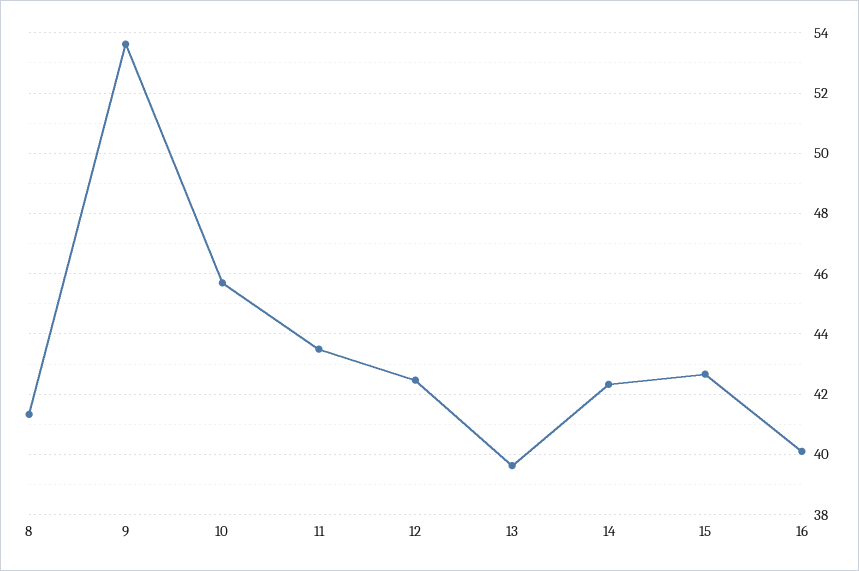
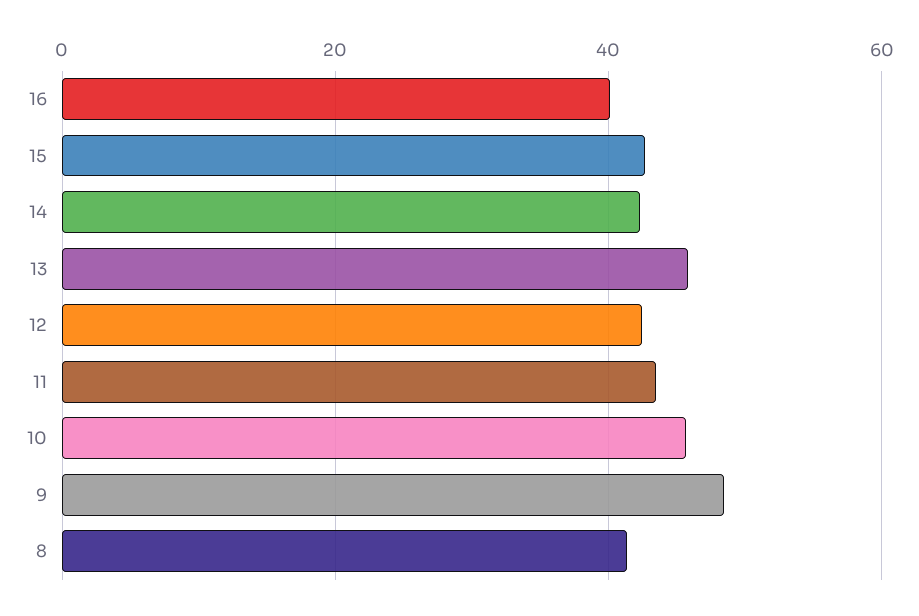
  {
    "8": 41.4,
-   "9": 53.6,
+   "9": 48,
    "10": 45.8,
    "11": 43.6,
    "12": 42.4,
-   "13": 39.6,
+   "13": 46,
    "14": 42.4,
    "15": 42.6,
    "16": 40.2
  }

